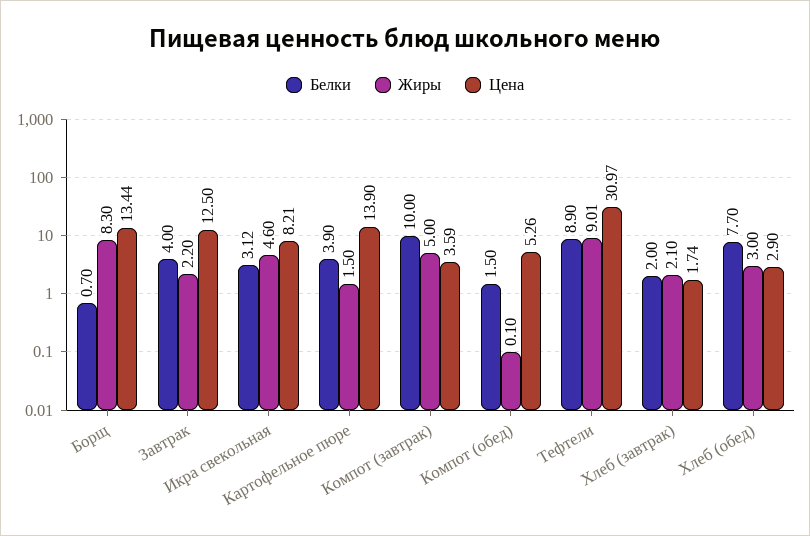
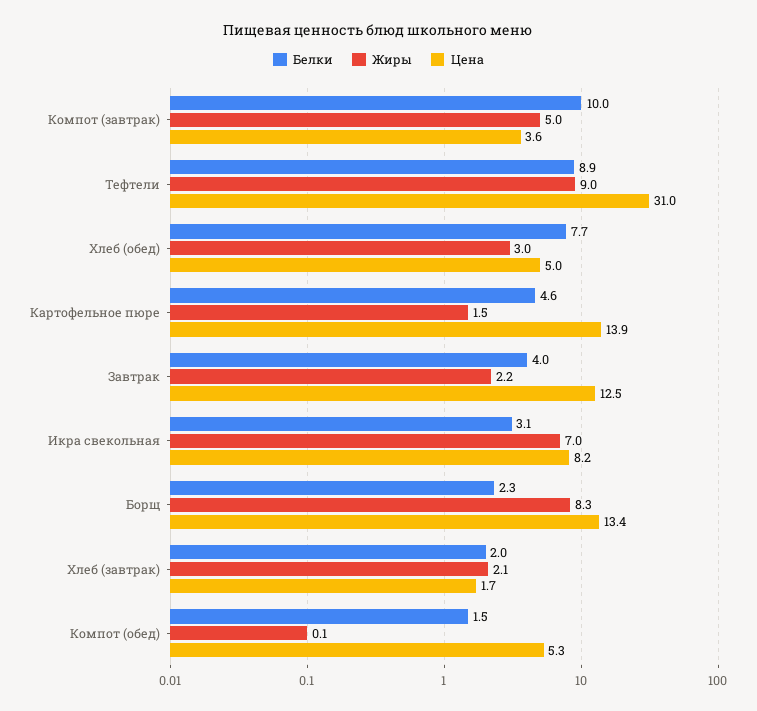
  {
    "Белки": {
-     "Борщ": 0.7,
+     "Борщ": 2.3,
      "Завтрак": 4,
      "Икра свекольная": 3.12,
-     "Картофельное пюре": 3.9,
+     "Картофельное пюре": 4.6,
      "Компот (завтрак)": 10,
      "Компот (обед)": 1.5,
      "Тефтели": 8.9,
      "Хлеб (завтрак)": 2,
      "Хлеб (обед)": 7.7
    },
    "Жиры": {
      "Борщ": 8.3,
      "Завтрак": 2.2,
-     "Икра свекольная": 4.6,
+     "Икра свекольная": 7,
      "Картофельное пюре": 1.5,
      "Компот (завтрак)": 5,
      "Компот (обед)": 0.1,
      "Тефтели": 9.01,
      "Хлеб (завтрак)": 2.1,
      "Хлеб (обед)": 3
    },
    "Цена": {
      "Борщ": 13.44,
      "Завтрак": 12.5,
      "Икра свекольная": 8.21,
      "Картофельное пюре": 13.9,
      "Компот (завтрак)": 3.59,
      "Компот (обед)": 5.26,
      "Тефтели": 30.97,
      "Хлеб (завтрак)": 1.74,
-     "Хлеб (обед)": 2.9
+     "Хлеб (обед)": 5
    }
  }

